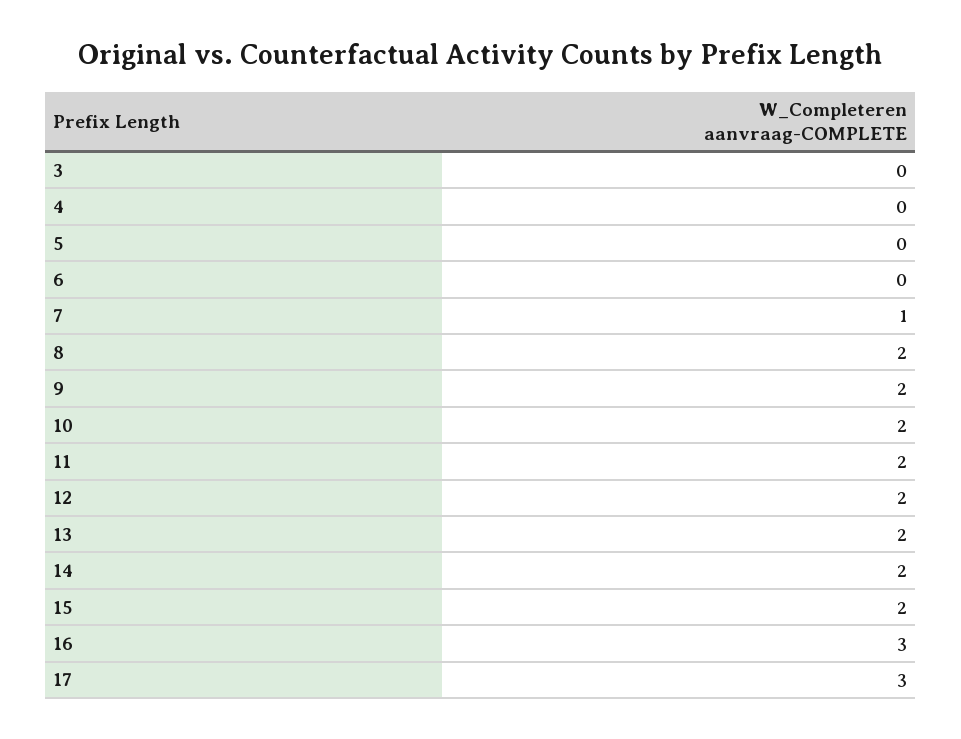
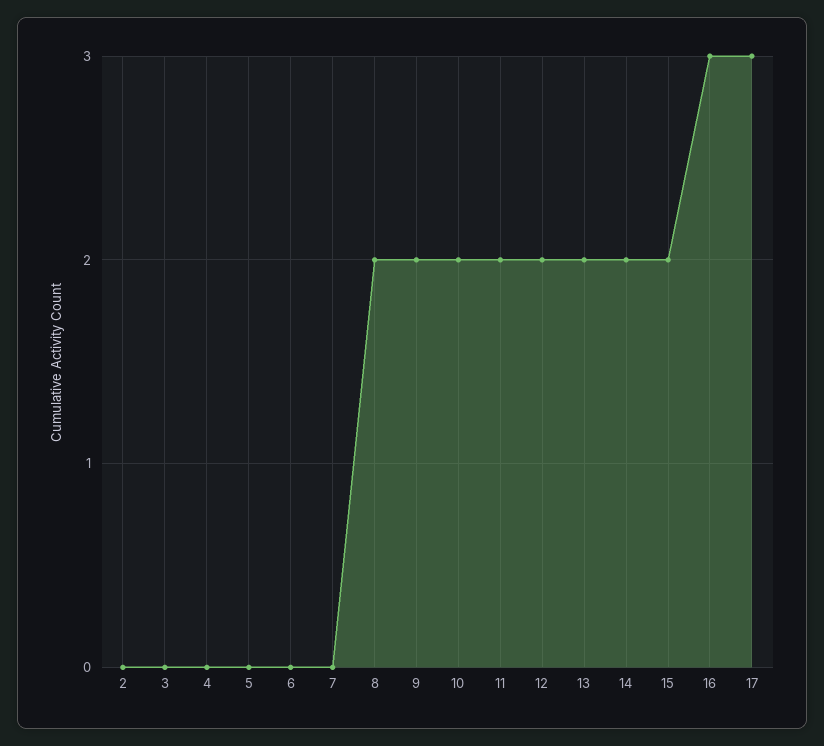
  {
    "3": 0,
    "4": 0,
    "5": 0,
    "6": 0,
-   "7": 1,
+   "7": 0,
    "8": 2,
    "9": 2,
    "10": 2,
    "11": 2,
    "12": 2,
    "13": 2,
    "14": 2,
    "15": 2,
    "16": 3,
-   "17": 3
+   "17": 3,
+   "2": 0
  }

